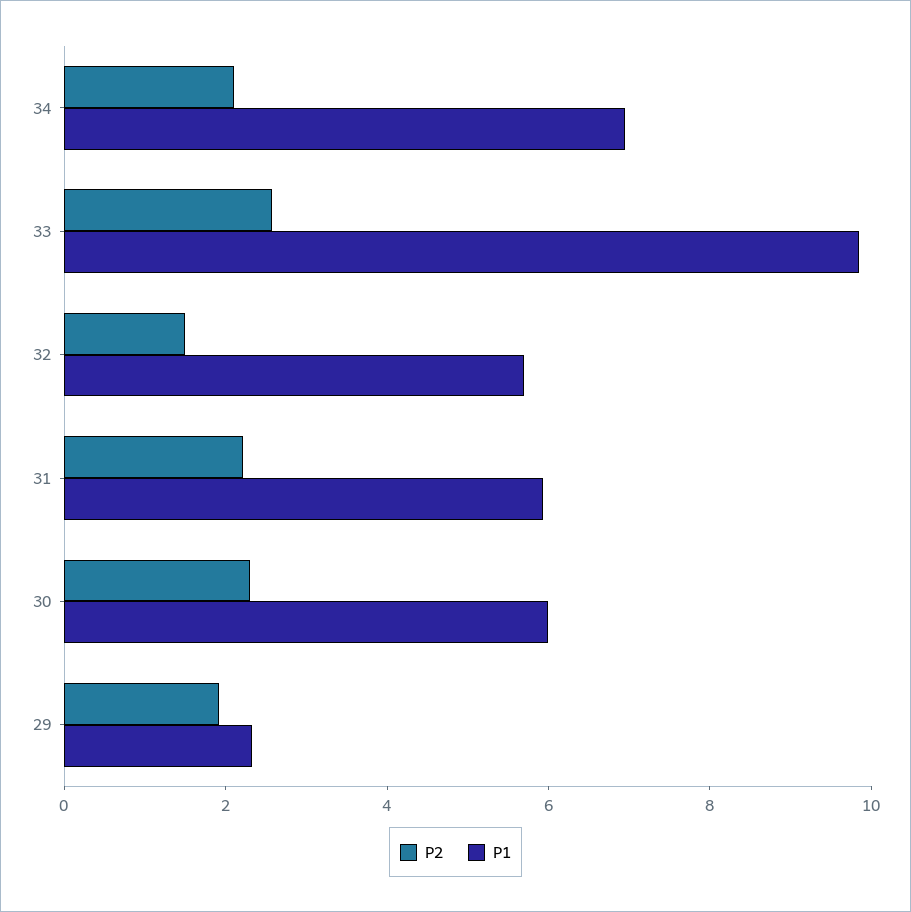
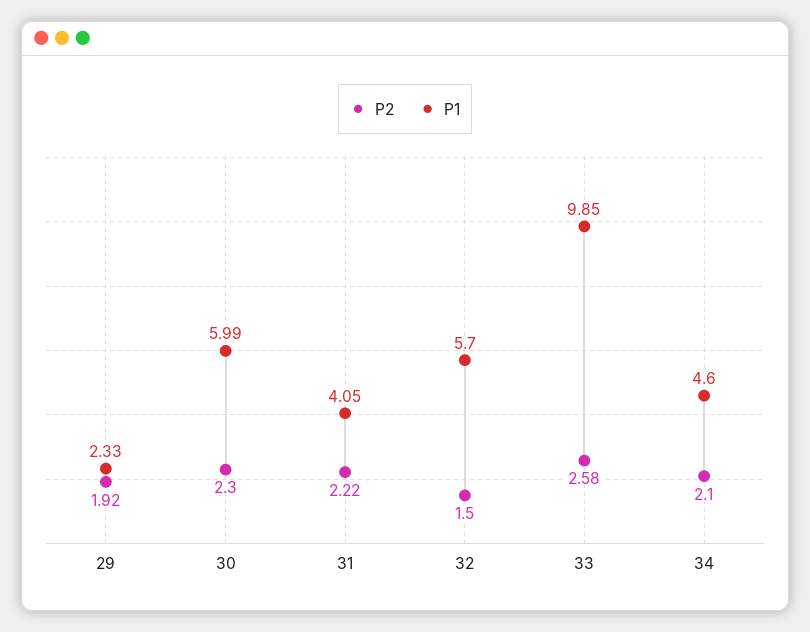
  {
    "P2": {
      "34": 2.1,
      "33": 2.58,
      "32": 1.5,
      "31": 2.22,
      "30": 2.3,
      "29": 1.92
    },
    "P1": {
-     "34": 7,
+     "34": 4.6,
      "33": 9.85,
      "32": 5.7,
-     "31": 6,
+     "31": 4.05,
      "30": 5.99,
      "29": 2.33
    }
  }

